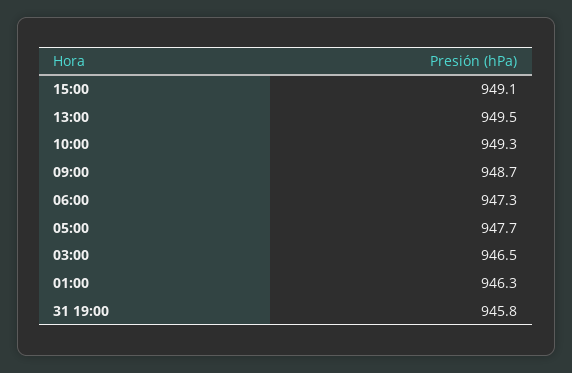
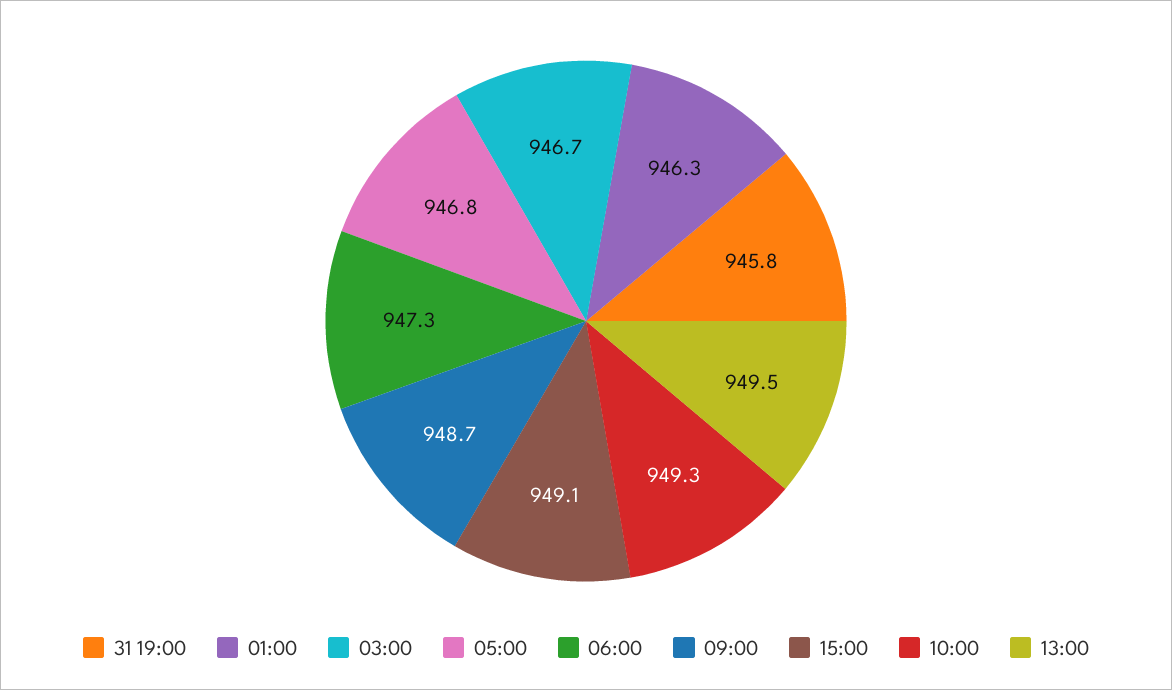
  {
    "15:00": 949.1,
    "13:00": 949.5,
    "10:00": 949.3,
    "09:00": 948.7,
    "06:00": 947.3,
-   "05:00": 947.7,
+   "05:00": 946.8,
-   "03:00": 946.5,
+   "03:00": 946.7,
    "01:00": 946.3,
    "31 19:00": 945.8
  }

